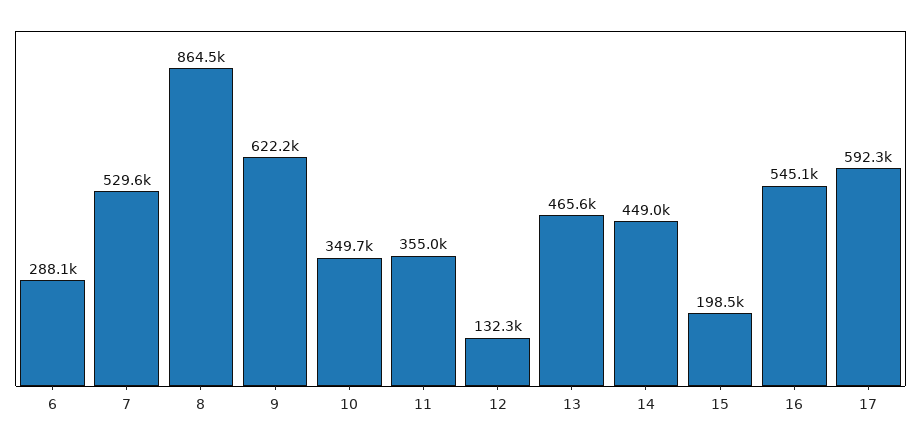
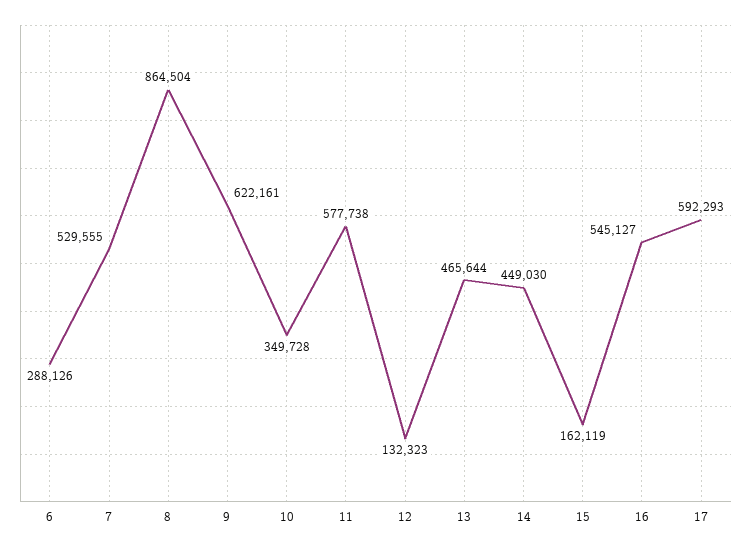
  {
    "6": 288126,
    "7": 529555,
    "8": 864504,
    "9": 622161,
    "10": 349728,
-   "11": 355000,
+   "11": 577738,
    "12": 132323,
    "13": 465644,
    "14": 449030,
-   "15": 198500,
+   "15": 162119,
    "16": 545127,
    "17": 592293
  }

